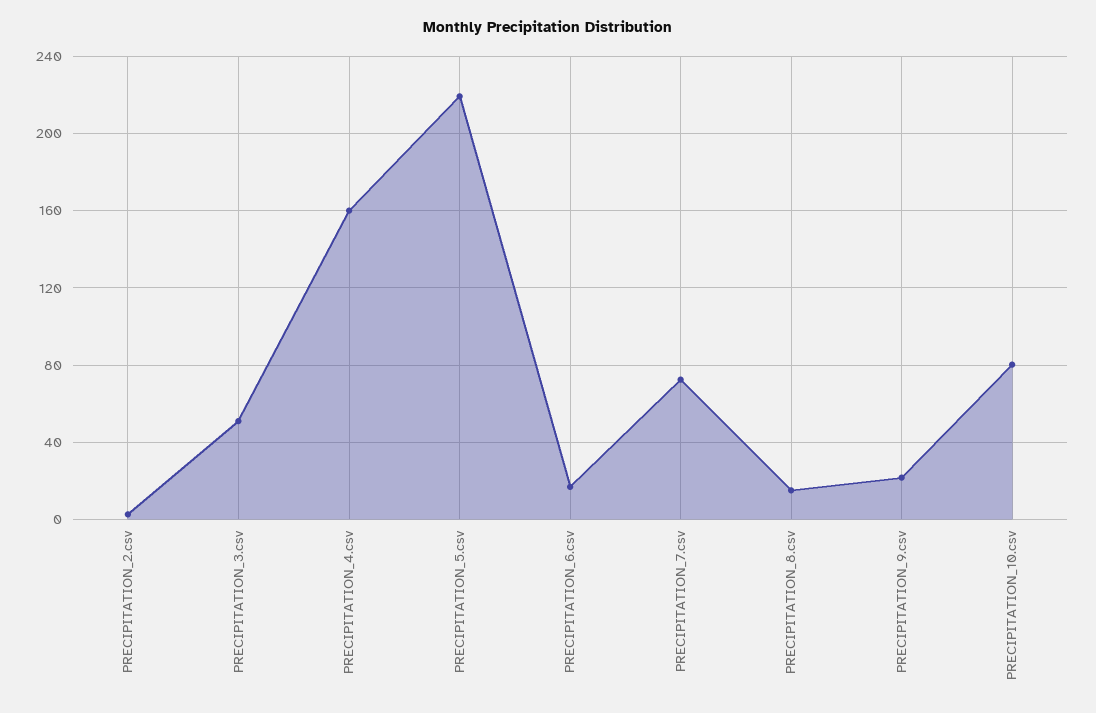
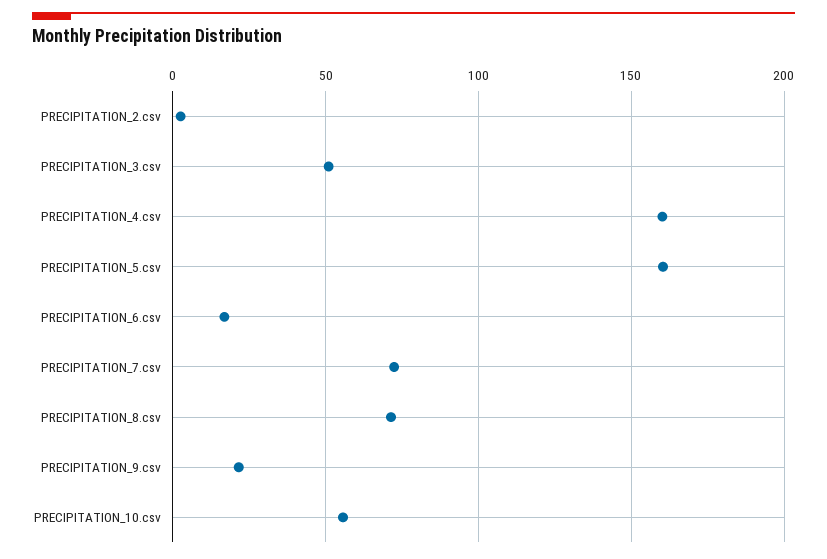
  {
    "PRECIPITATION_2.csv": 5,
    "PRECIPITATION_3.csv": 50,
    "PRECIPITATION_4.csv": 160,
-   "PRECIPITATION_5.csv": 220,
+   "PRECIPITATION_5.csv": 160,
    "PRECIPITATION_6.csv": 15,
    "PRECIPITATION_7.csv": 70,
-   "PRECIPITATION_8.csv": 15,
+   "PRECIPITATION_8.csv": 70,
    "PRECIPITATION_9.csv": 20,
-   "PRECIPITATION_10.csv": 80
+   "PRECIPITATION_10.csv": 55
  }

